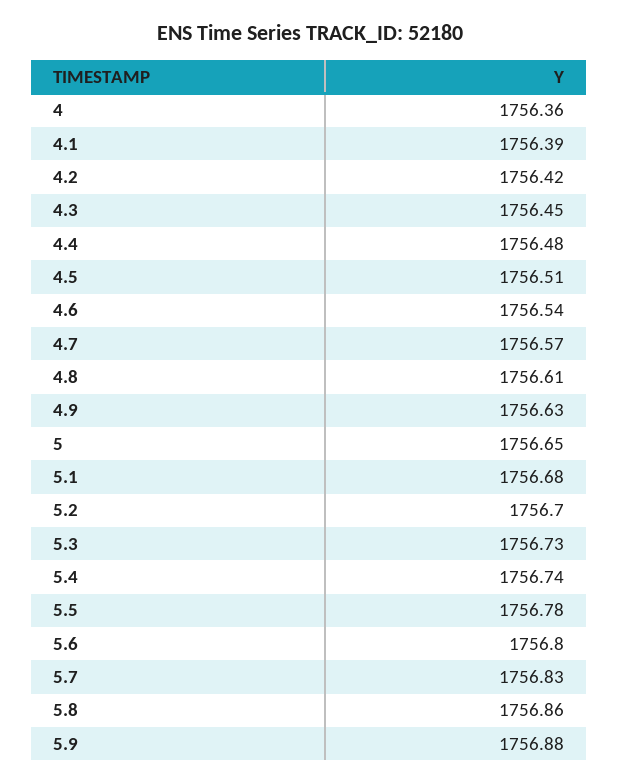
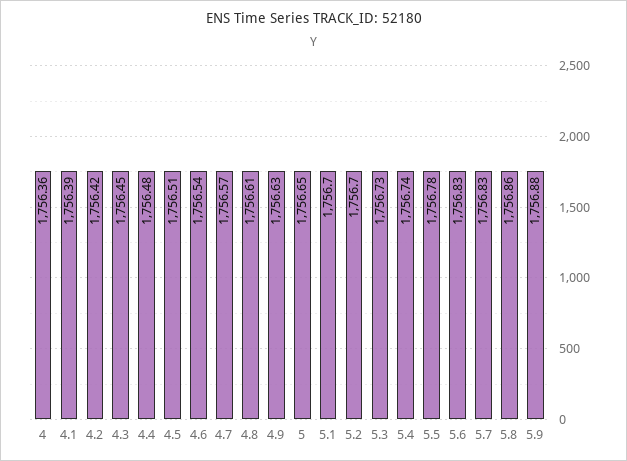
  {
    "4": 1756.36,
    "4.1": 1756.39,
    "4.2": 1756.42,
    "4.3": 1756.45,
    "4.4": 1756.48,
    "4.5": 1756.51,
    "4.6": 1756.54,
    "4.7": 1756.57,
    "4.8": 1756.61,
    "4.9": 1756.63,
    "5": 1756.65,
-   "5.1": 1756.68,
+   "5.1": 1756.7,
    "5.2": 1756.7,
    "5.3": 1756.73,
    "5.4": 1756.74,
    "5.5": 1756.78,
-   "5.6": 1756.8,
+   "5.6": 1756.83,
    "5.7": 1756.83,
    "5.8": 1756.86,
    "5.9": 1756.88
  }

